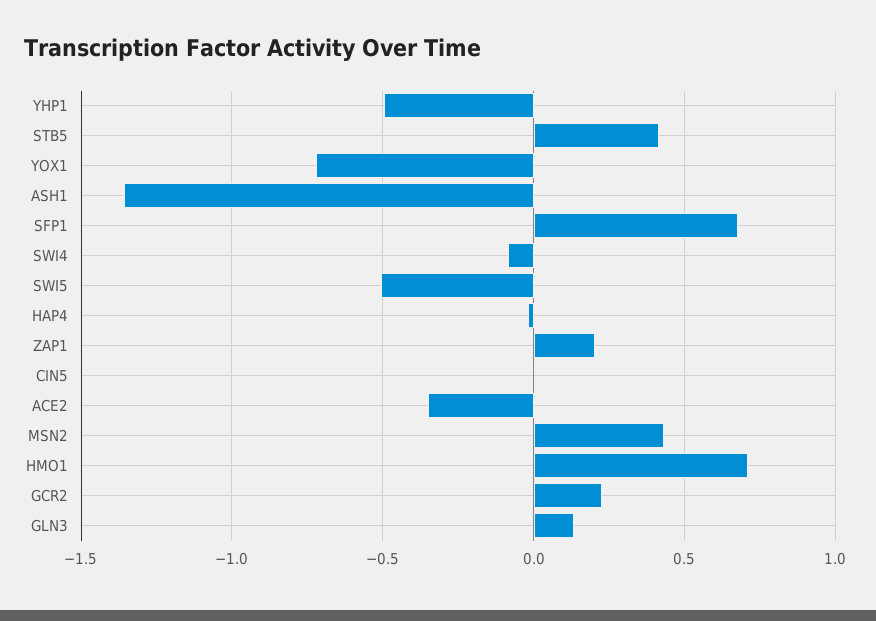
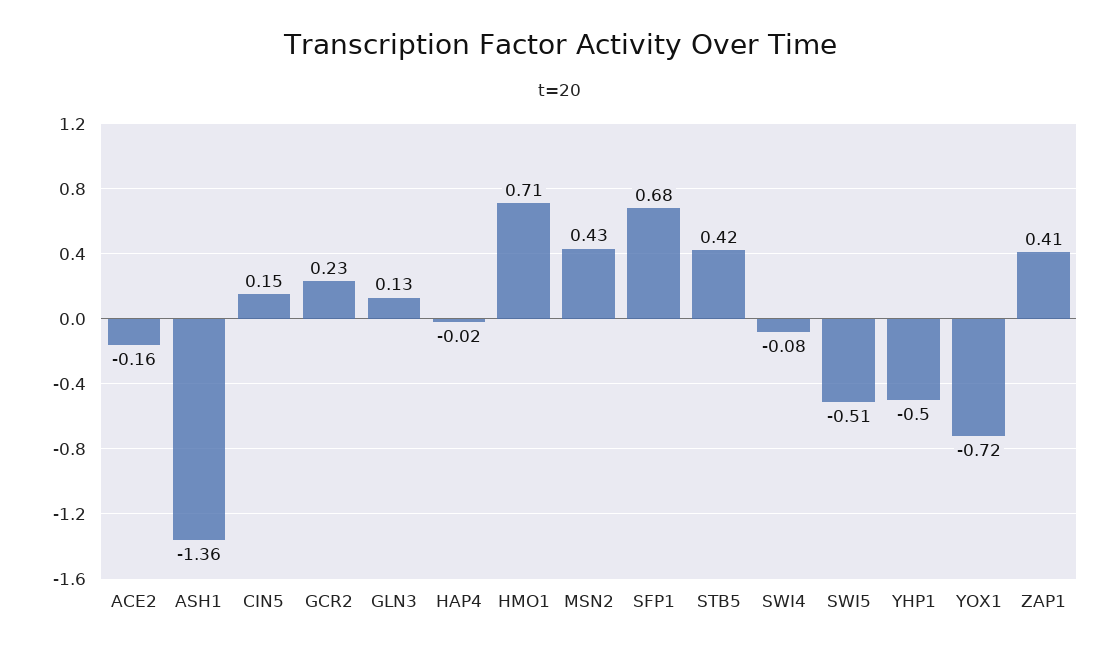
  {
    "YHP1": -0.5,
    "STB5": 0.42,
    "YOX1": -0.72,
    "ASH1": -1.36,
    "SFP1": 0.68,
    "SWI4": -0.08,
    "SWI5": -0.51,
    "HAP4": -0.02,
-   "ZAP1": 0.2,
+   "ZAP1": 0.41,
-   "CIN5": 0,
+   "CIN5": 0.15,
-   "ACE2": -0.35,
+   "ACE2": -0.16,
    "MSN2": 0.43,
    "HMO1": 0.71,
    "GCR2": 0.23,
    "GLN3": 0.13
  }

